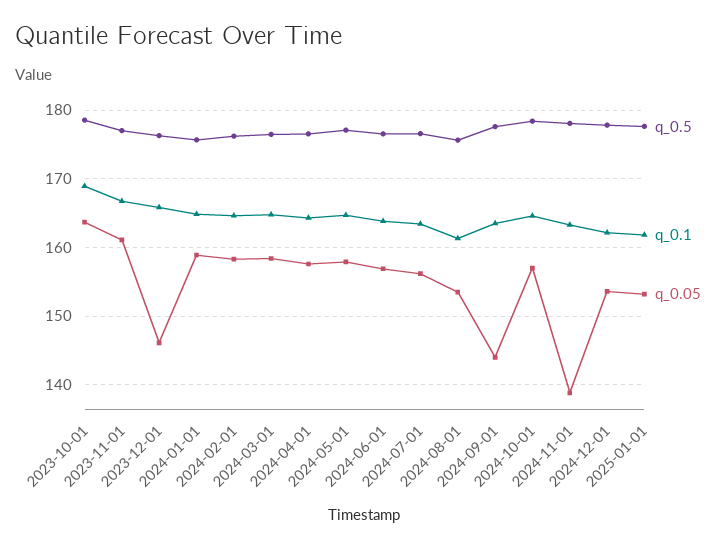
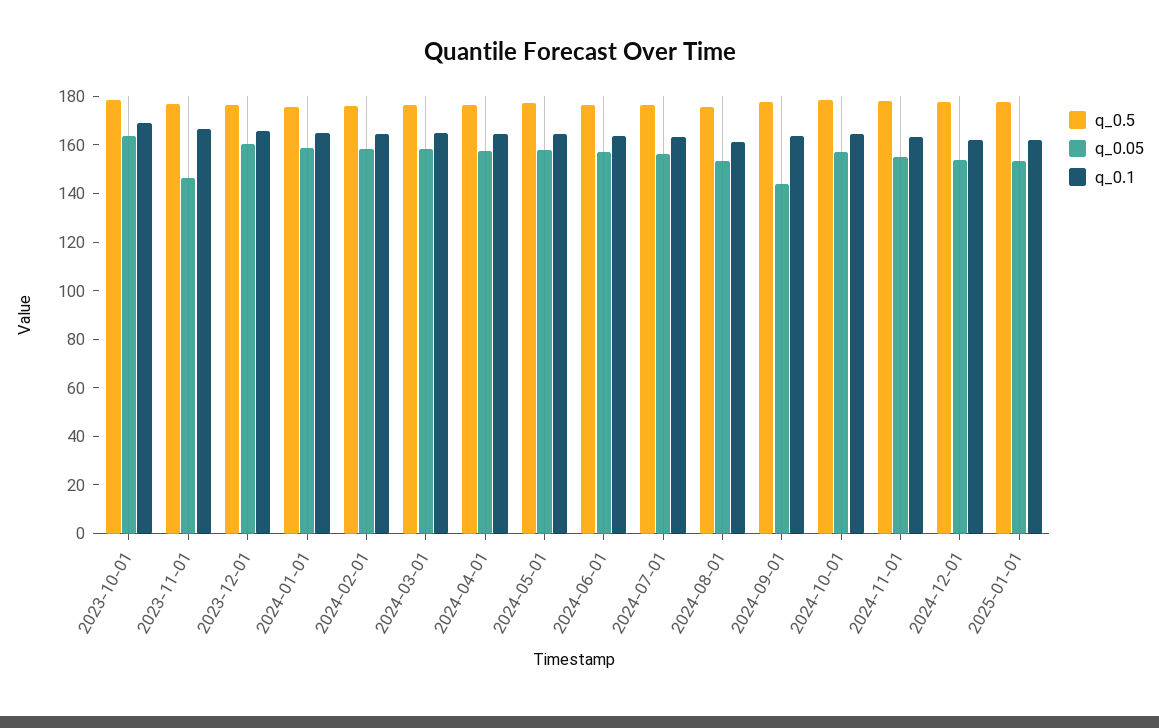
  {
    "q_0.5": {
      "2023-10-01": 179,
      "2023-11-01": 177,
      "2023-12-01": 176,
      "2024-01-01": 176,
      "2024-02-01": 176,
      "2024-03-01": 176,
      "2024-04-01": 177,
      "2024-05-01": 177,
      "2024-06-01": 177,
      "2024-07-01": 177,
      "2024-08-01": 176,
      "2024-09-01": 178,
      "2024-10-01": 178,
      "2024-11-01": 178,
      "2024-12-01": 178,
      "2025-01-01": 178
    },
    "q_0.1": {
      "2023-10-01": 169,
      "2023-11-01": 167,
      "2023-12-01": 166,
      "2024-01-01": 165,
      "2024-02-01": 165,
      "2024-03-01": 165,
      "2024-04-01": 164,
      "2024-05-01": 165,
      "2024-06-01": 164,
      "2024-07-01": 163,
      "2024-08-01": 161,
      "2024-09-01": 164,
      "2024-10-01": 165,
      "2024-11-01": 163,
      "2024-12-01": 162,
      "2025-01-01": 162
    },
    "q_0.05": {
      "2023-10-01": 164,
-     "2023-11-01": 161,
+     "2023-11-01": 145,
-     "2023-12-01": 146,
+     "2023-12-01": 160,
      "2024-01-01": 159,
      "2024-02-01": 158,
      "2024-03-01": 158,
      "2024-04-01": 158,
      "2024-05-01": 158,
      "2024-06-01": 157,
      "2024-07-01": 156,
      "2024-08-01": 154,
      "2024-09-01": 144,
      "2024-10-01": 157,
-     "2024-11-01": 139,
+     "2024-11-01": 155,
      "2024-12-01": 154,
      "2025-01-01": 153
    }
  }

